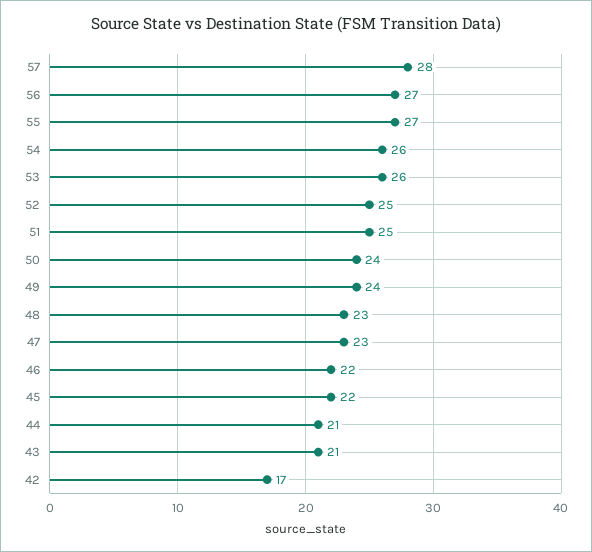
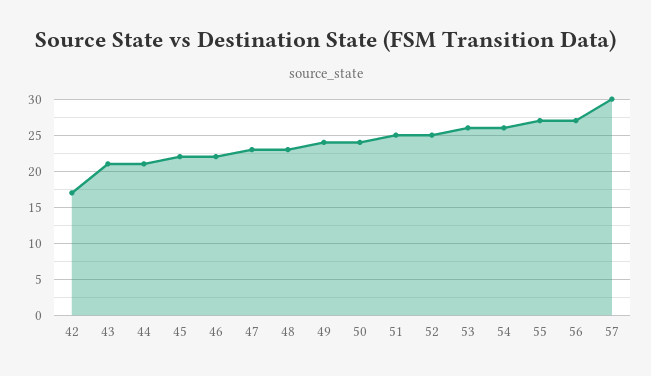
  {
-   "57": 28,
+   "57": 30,
    "56": 27,
    "55": 27,
    "54": 26,
    "53": 26,
    "52": 25,
    "51": 25,
    "50": 24,
    "49": 24,
    "48": 23,
    "47": 23,
    "46": 22,
    "45": 22,
    "44": 21,
    "43": 21,
    "42": 17
  }

